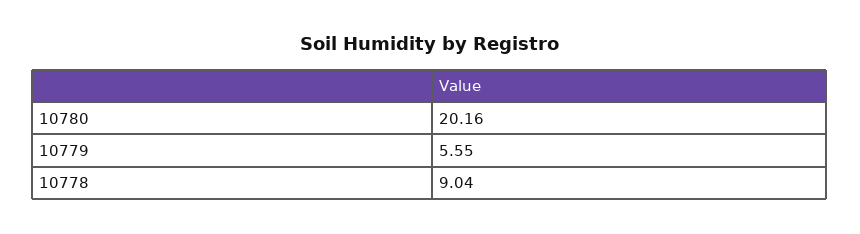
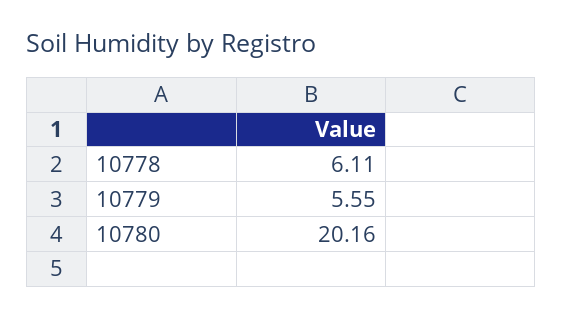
  {
    "10780": 20.16,
    "10779": 5.55,
-   "10778": 9.04
+   "10778": 6.11
  }

